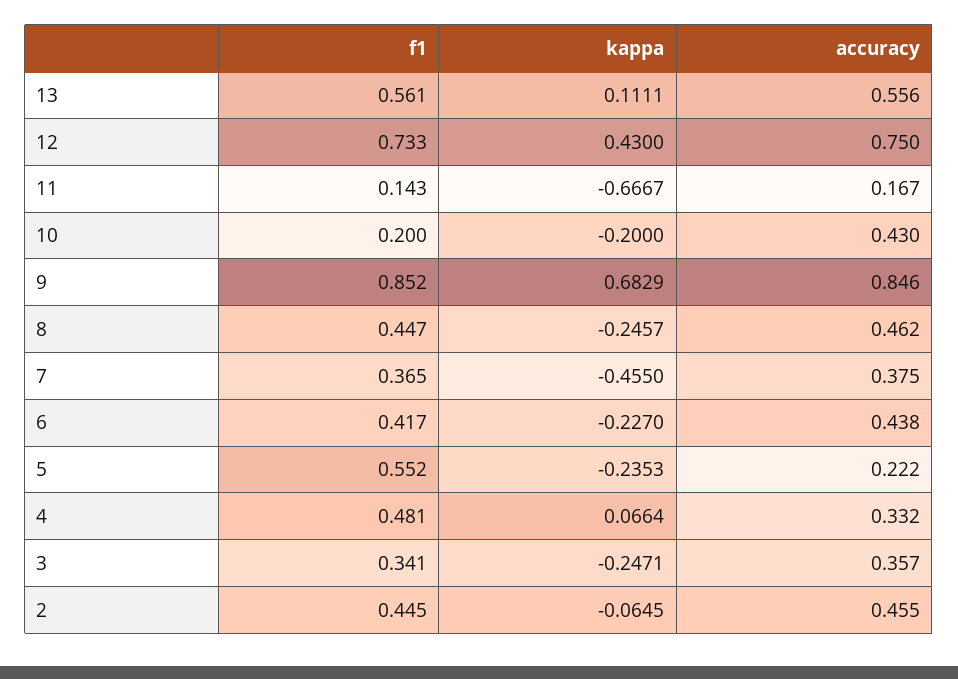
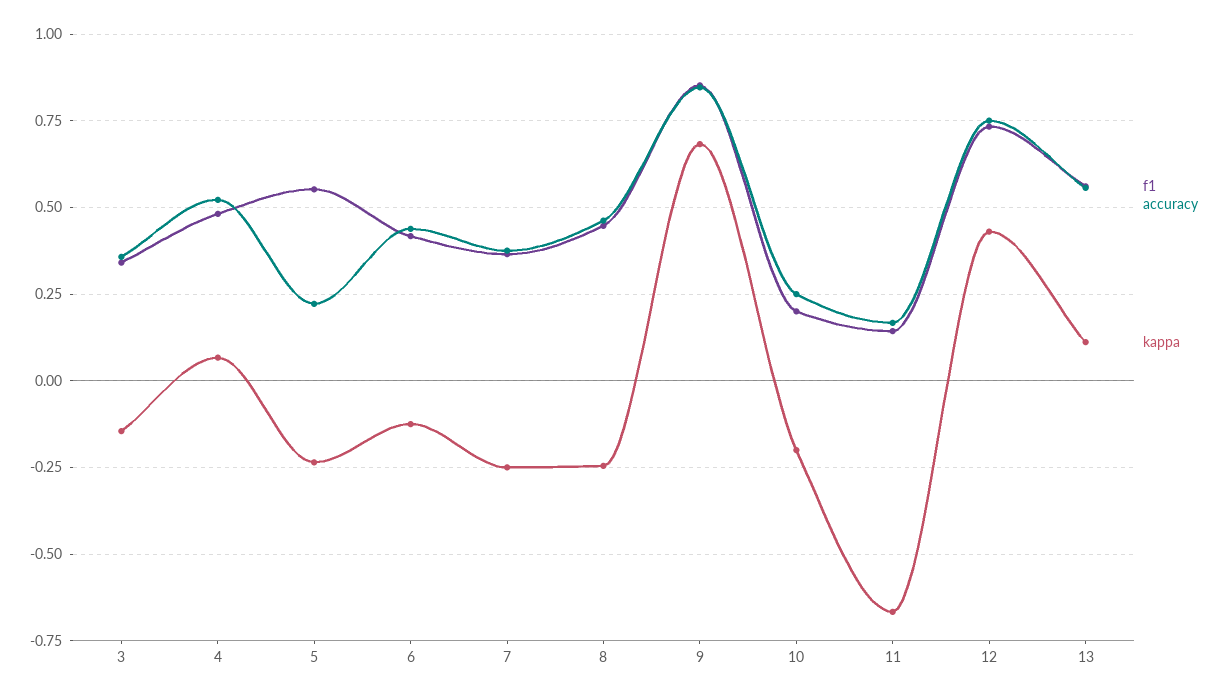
  {
    "f1": {
      "13": 0.561,
      "12": 0.733,
      "11": 0.143,
      "10": 0.2,
      "9": 0.852,
      "8": 0.447,
      "7": 0.365,
      "6": 0.417,
      "5": 0.552,
      "4": 0.481,
-     "3": 0.341,
+     "3": 0.341
-     "2": 0.445
    },
    "kappa": {
      "13": 0.1111,
      "12": 0.43,
      "11": -0.6667,
      "10": -0.2,
      "9": 0.6829,
      "8": -0.2457,
-     "7": -0.455,
+     "7": -0.25,
-     "6": -0.227,
+     "6": -0.125,
      "5": -0.2353,
      "4": 0.0664,
-     "3": -0.2471,
+     "3": -0.15
-     "2": -0.0645
    },
    "accuracy": {
      "13": 0.556,
      "12": 0.75,
      "11": 0.167,
-     "10": 0.43,
+     "10": 0.25,
      "9": 0.846,
      "8": 0.462,
      "7": 0.375,
      "6": 0.438,
      "5": 0.222,
-     "4": 0.332,
+     "4": 0.525,
-     "3": 0.357,
+     "3": 0.357
-     "2": 0.455
    }
  }

